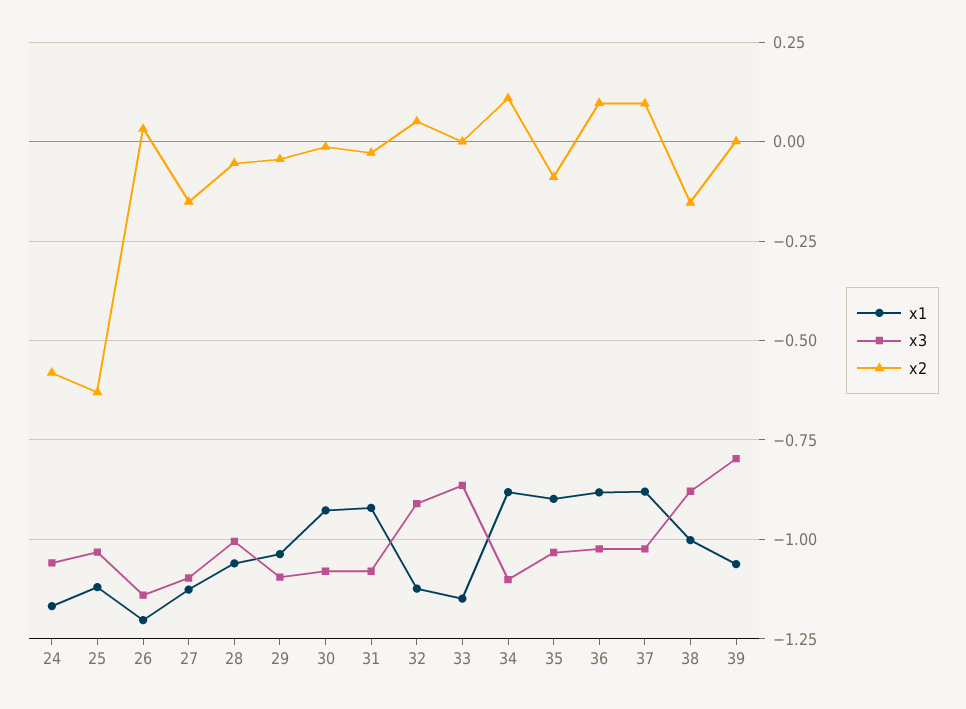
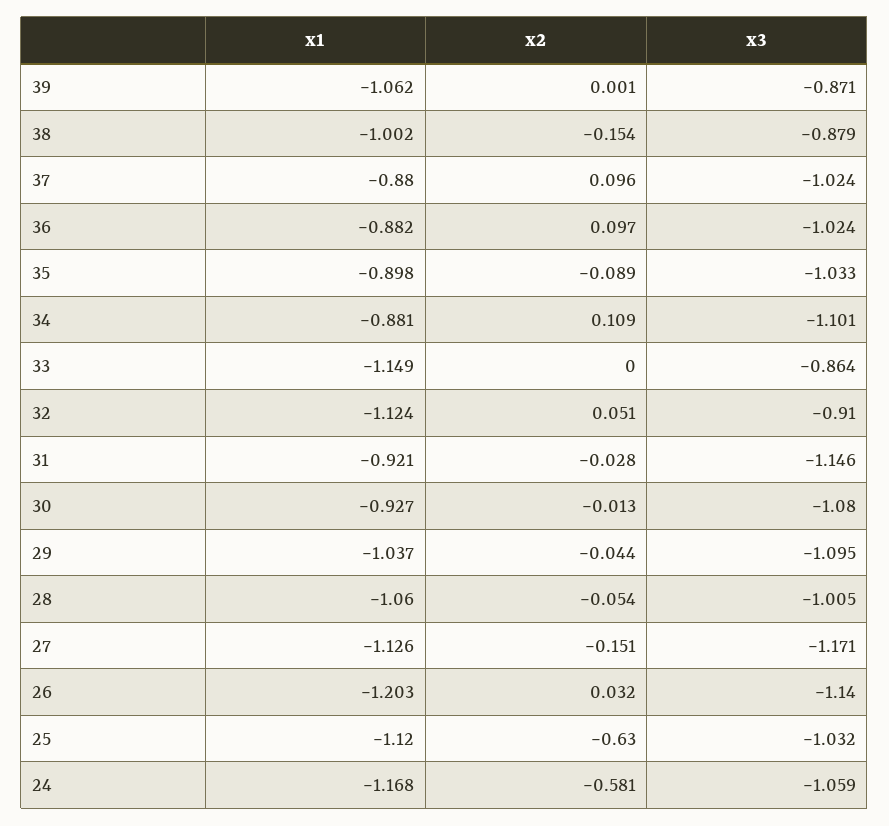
  {
    "x1": {
      "24": -1.168,
      "25": -1.12,
      "26": -1.203,
      "27": -1.126,
      "28": -1.06,
      "29": -1.037,
      "30": -0.927,
      "31": -0.921,
      "32": -1.124,
      "33": -1.149,
      "34": -0.881,
      "35": -0.898,
      "36": -0.882,
      "37": -0.88,
      "38": -1.002,
      "39": -1.062
    },
    "x3": {
      "24": -1.059,
      "25": -1.032,
      "26": -1.14,
-     "27": -1.1,
+     "27": -1.171,
      "28": -1.005,
      "29": -1.095,
      "30": -1.08,
-     "31": -1.075,
+     "31": -1.146,
      "32": -0.91,
      "33": -0.864,
      "34": -1.101,
      "35": -1.033,
      "36": -1.024,
      "37": -1.024,
      "38": -0.879,
-     "39": -0.8
+     "39": -0.871
    },
    "x2": {
      "24": -0.581,
      "25": -0.63,
      "26": 0.032,
      "27": -0.151,
      "28": -0.054,
      "29": -0.044,
      "30": -0.013,
      "31": -0.028,
      "32": 0.051,
      "33": 0,
      "34": 0.109,
      "35": -0.089,
      "36": 0.097,
      "37": 0.096,
      "38": -0.154,
      "39": 0.001
    }
  }

